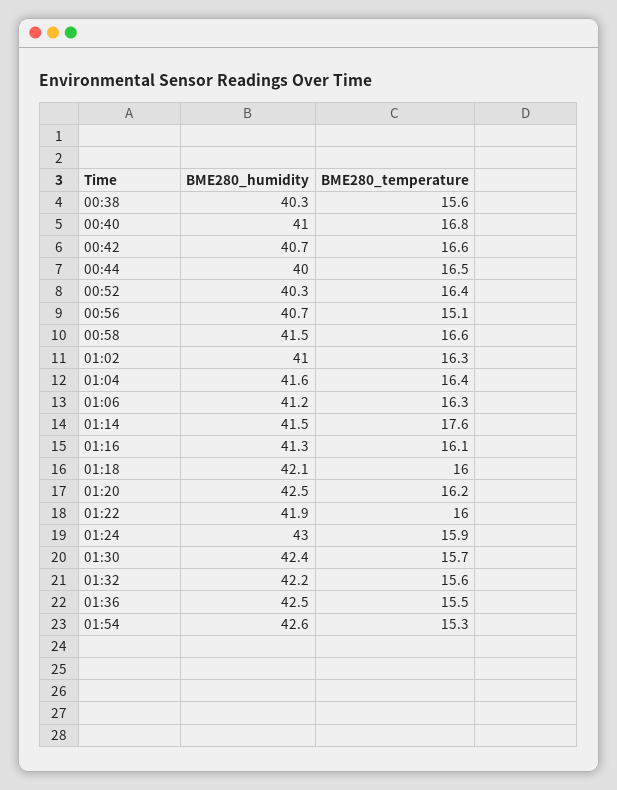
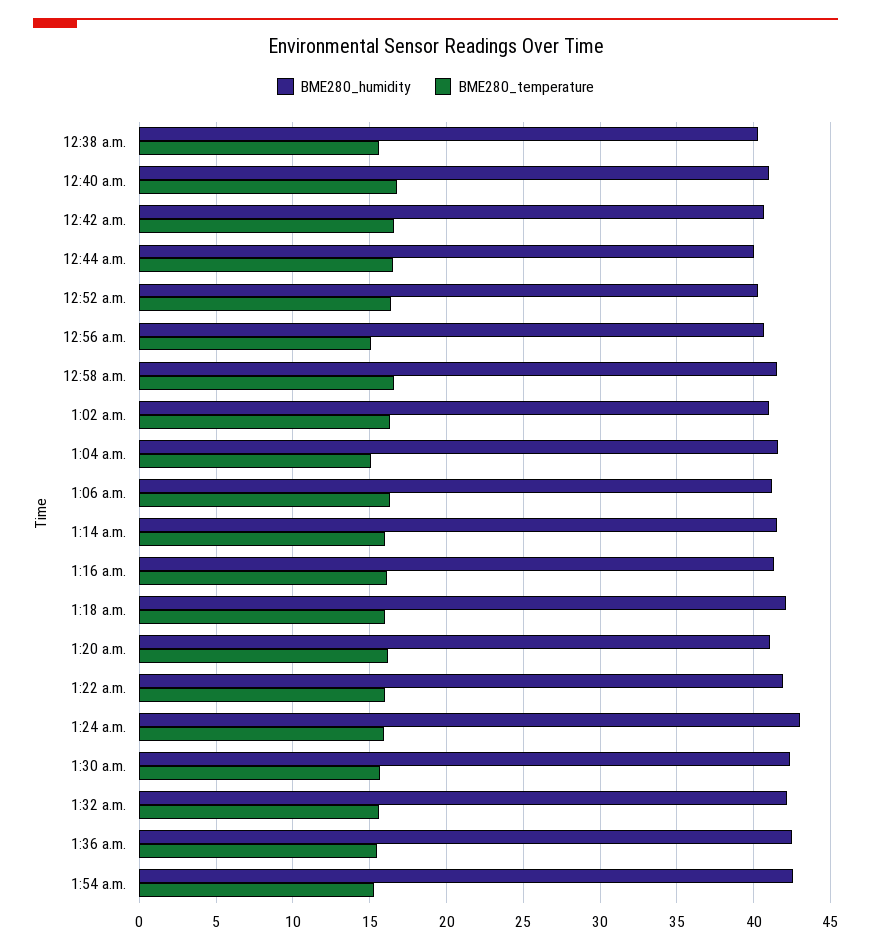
  {
    "BME280_humidity": {
      "00:38": 40.3,
      "00:40": 41,
      "00:42": 40.7,
      "00:44": 40,
      "00:52": 40.3,
      "00:56": 40.7,
      "00:58": 41.5,
      "01:02": 41,
      "01:04": 41.6,
      "01:06": 41.2,
      "01:14": 41.5,
      "01:16": 41.3,
      "01:18": 42.1,
-     "01:20": 42.5,
+     "01:20": 41,
      "01:22": 41.9,
      "01:24": 43,
      "01:30": 42.4,
      "01:32": 42.2,
      "01:36": 42.5,
      "01:54": 42.6
    },
    "BME280_temperature": {
      "00:38": 15.6,
      "00:40": 16.8,
      "00:42": 16.6,
      "00:44": 16.5,
      "00:52": 16.4,
      "00:56": 15.1,
      "00:58": 16.6,
      "01:02": 16.3,
-     "01:04": 16.4,
+     "01:04": 15,
      "01:06": 16.3,
-     "01:14": 17.6,
+     "01:14": 16,
      "01:16": 16.1,
      "01:18": 16,
      "01:20": 16.2,
      "01:22": 16,
      "01:24": 15.9,
      "01:30": 15.7,
      "01:32": 15.6,
      "01:36": 15.5,
      "01:54": 15.3
    }
  }

